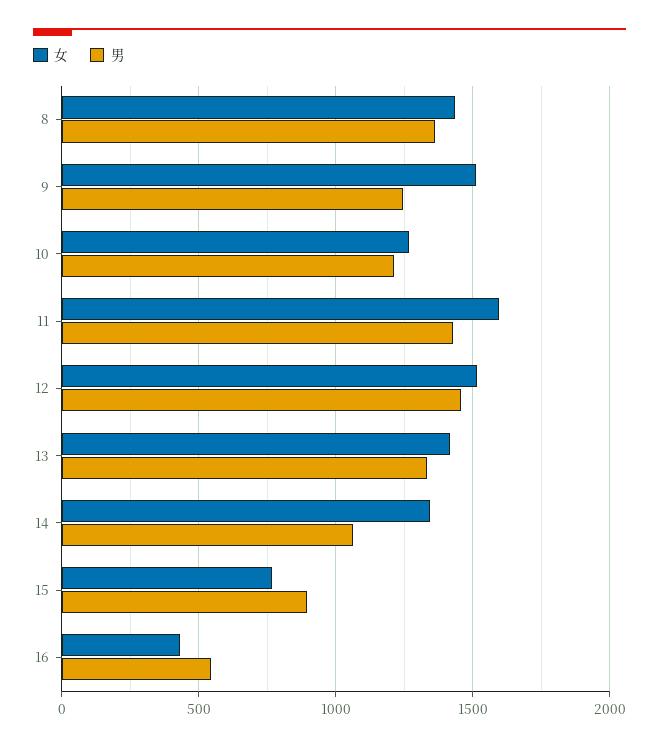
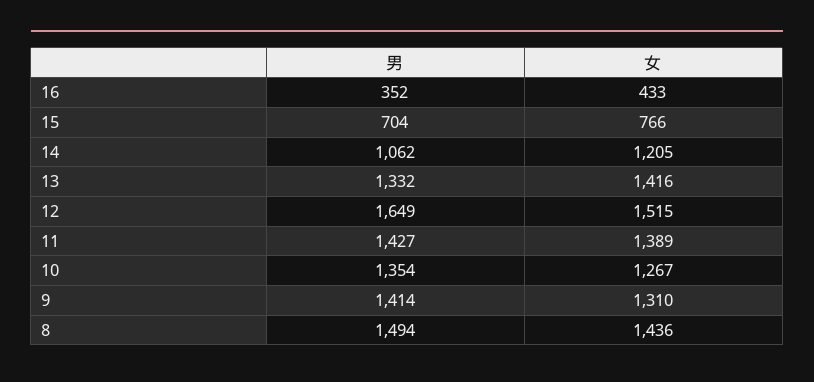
  {
    "女": {
      "8": 1436,
-     "9": 1500,
+     "9": 1310,
      "10": 1267,
-     "11": 1600,
+     "11": 1389,
      "12": 1515,
      "13": 1416,
-     "14": 1350,
+     "14": 1205,
      "15": 766,
      "16": 433
    },
    "男": {
-     "8": 1350,
+     "8": 1494,
-     "9": 1250,
+     "9": 1414,
-     "10": 1200,
+     "10": 1354,
      "11": 1427,
-     "12": 1450,
+     "12": 1649,
      "13": 1332,
      "14": 1062,
-     "15": 900,
+     "15": 704,
-     "16": 550
+     "16": 352
    }
  }

